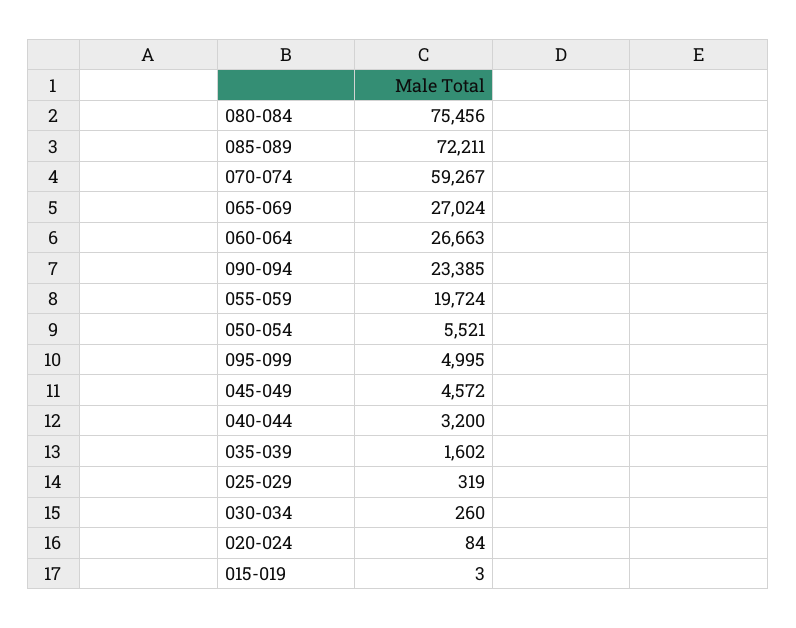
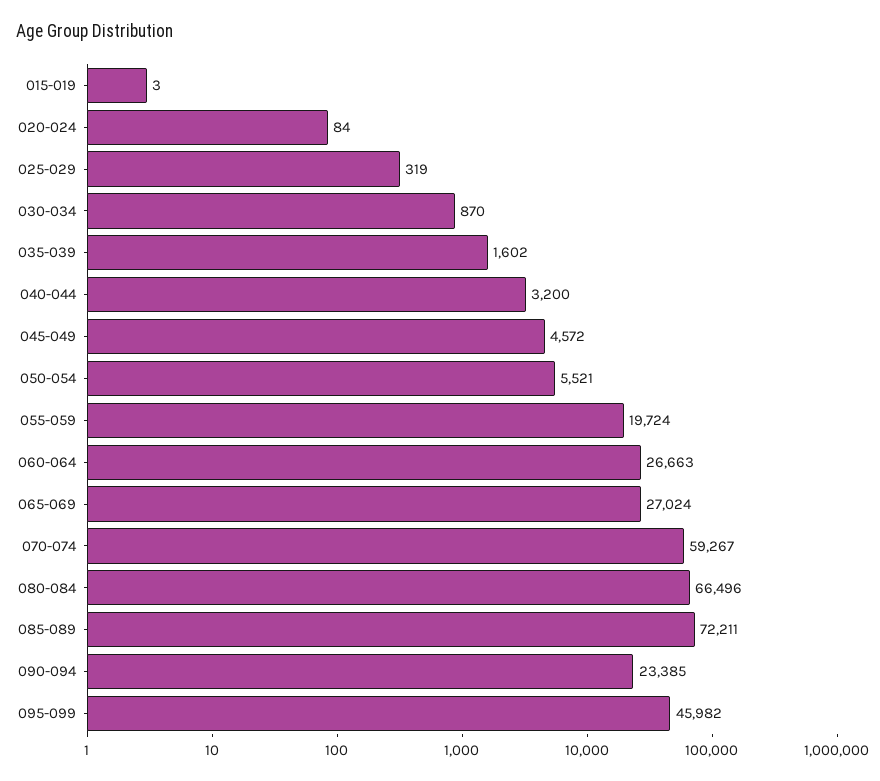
  {
-   "080-084": 75456,
+   "080-084": 66496,
    "085-089": 72211,
    "070-074": 59267,
    "065-069": 27024,
    "060-064": 26663,
    "090-094": 23385,
    "055-059": 19724,
    "050-054": 5521,
-   "095-099": 4995,
+   "095-099": 45982,
    "045-049": 4572,
    "040-044": 3200,
    "035-039": 1602,
    "025-029": 319,
-   "030-034": 260,
+   "030-034": 870,
    "020-024": 84,
    "015-019": 3
  }

